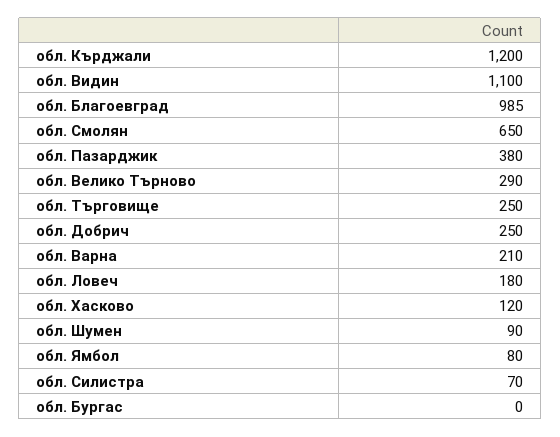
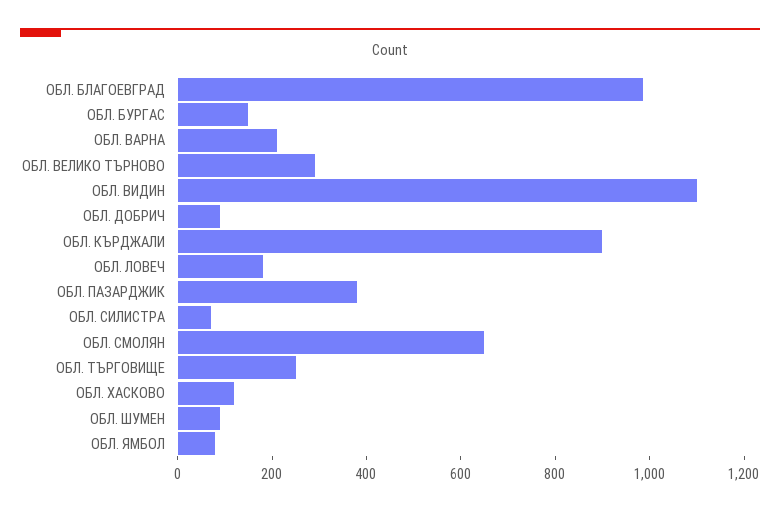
  {
-   "обл. Кърджали": 1200,
+   "обл. Кърджали": 900,
    "обл. Видин": 1100,
    "обл. Благоевград": 985,
    "обл. Смолян": 650,
    "обл. Пазарджик": 380,
    "обл. Велико Търново": 290,
    "обл. Търговище": 250,
-   "обл. Добрич": 250,
+   "обл. Добрич": 100,
    "обл. Варна": 210,
    "обл. Ловеч": 180,
    "обл. Хасково": 120,
    "обл. Шумен": 90,
    "обл. Ямбол": 80,
    "обл. Силистра": 70,
-   "обл. Бургас": 0
+   "обл. Бургас": 150
  }

